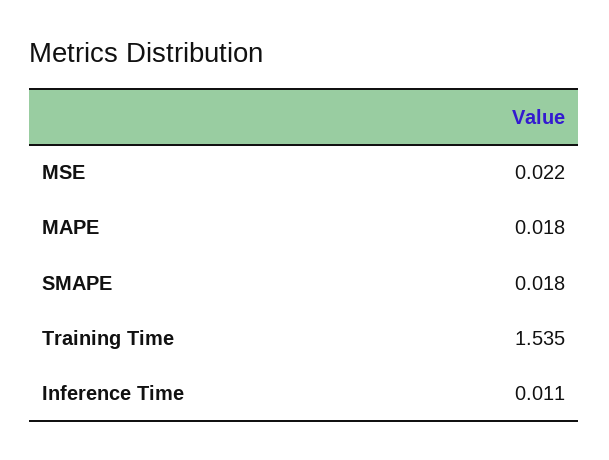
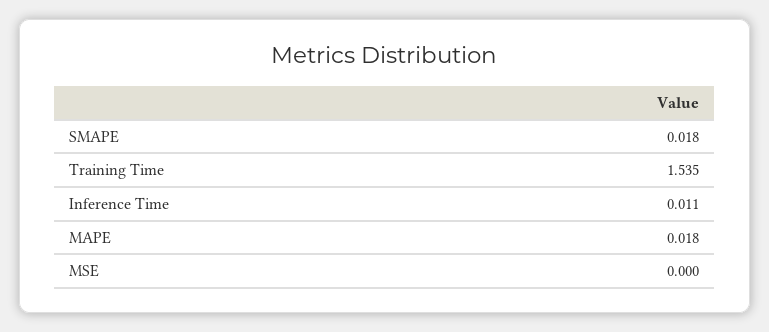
  {
-   "MSE": 0.022,
+   "MSE": 0,
    "MAPE": 0.018,
    "SMAPE": 0.018,
    "Training Time": 1.535,
    "Inference Time": 0.011
  }

